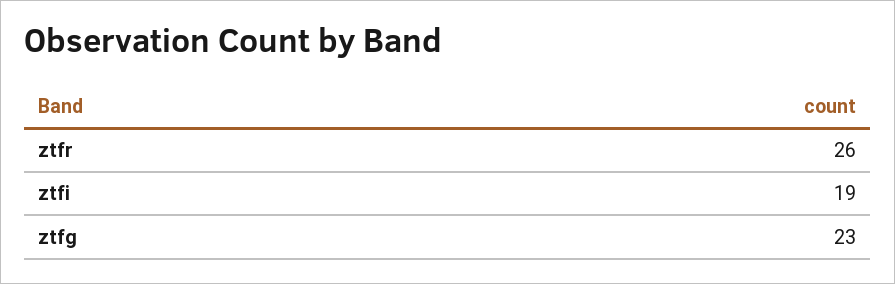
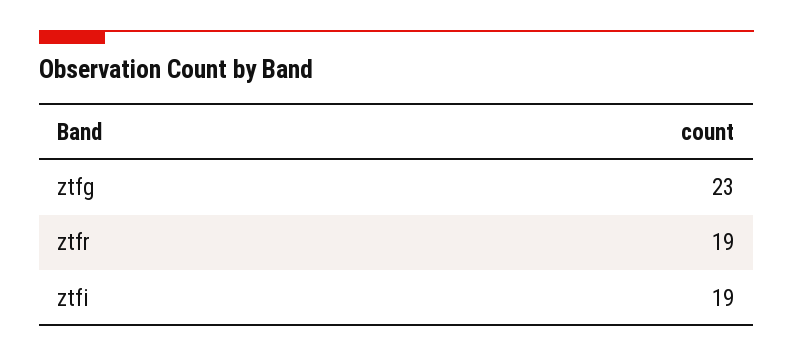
  {
-   "ztfr": 26,
+   "ztfr": 19,
    "ztfi": 19,
    "ztfg": 23
  }

